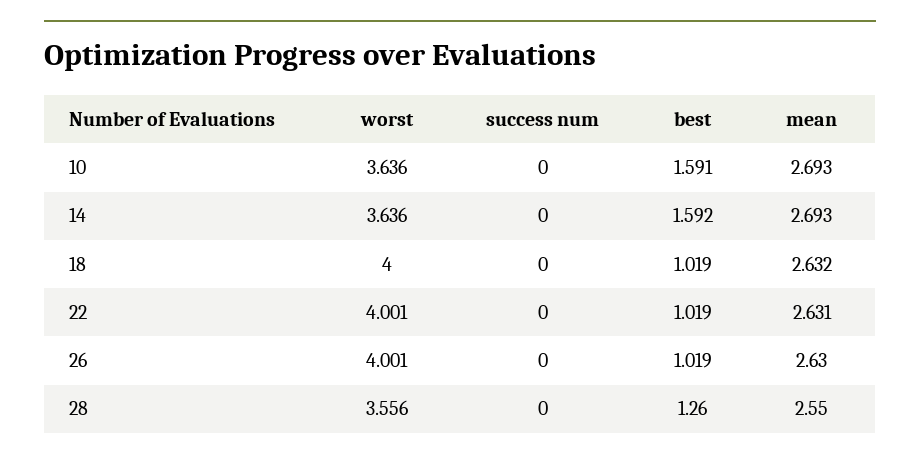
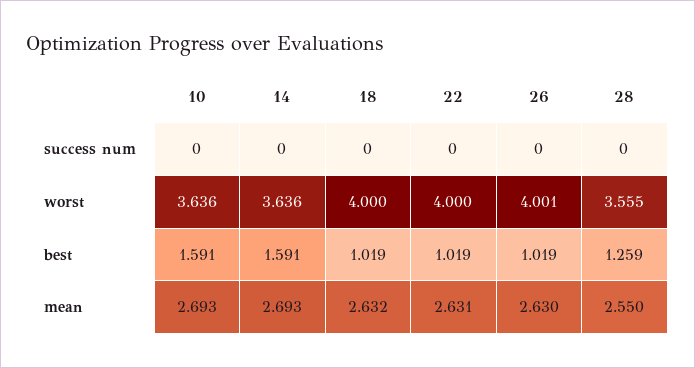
  {
    "worst": {
      "10": 3.636,
      "14": 3.636,
      "18": 4,
-     "22": 4.001,
+     "22": 4,
      "26": 4.001,
-     "28": 3.556
+     "28": 3.555
    },
    "success num": {
      "10": 0,
      "14": 0,
      "18": 0,
      "22": 0,
      "26": 0,
      "28": 0
    },
    "best": {
      "10": 1.591,
-     "14": 1.592,
+     "14": 1.591,
      "18": 1.019,
      "22": 1.019,
      "26": 1.019,
-     "28": 1.26
+     "28": 1.259
    },
    "mean": {
      "10": 2.693,
      "14": 2.693,
      "18": 2.632,
      "22": 2.631,
      "26": 2.63,
      "28": 2.55
    }
  }

